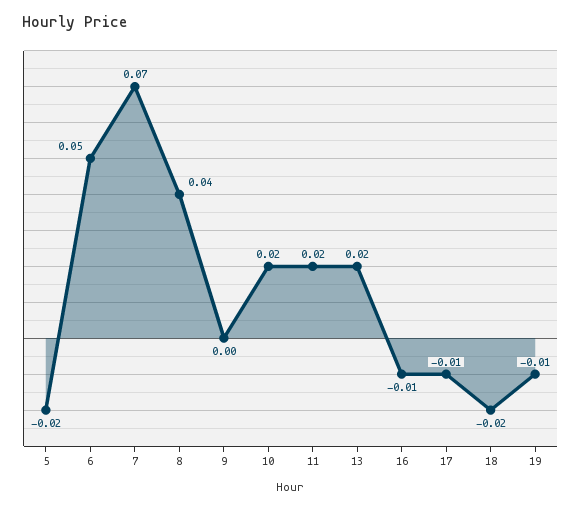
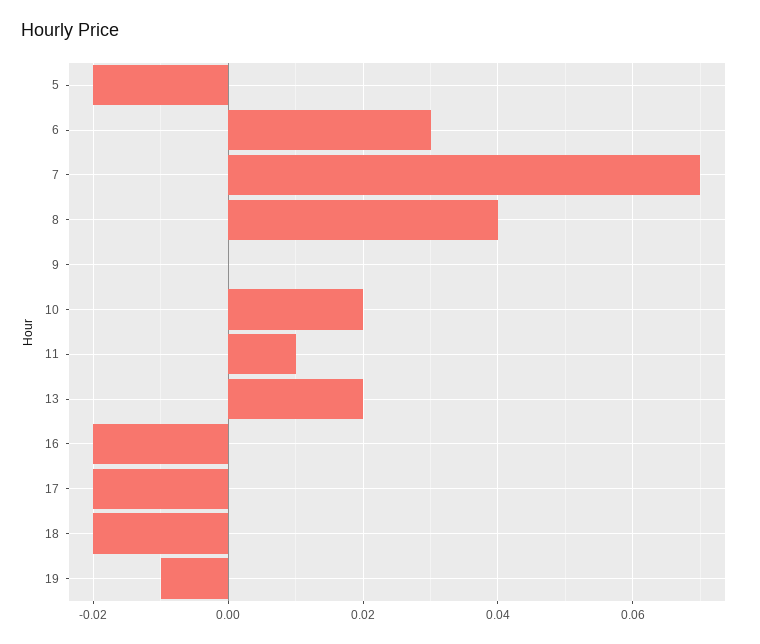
  {
    "5": -0.02,
-   "6": 0.05,
+   "6": 0.03,
    "7": 0.07,
    "8": 0.04,
    "9": 0,
    "10": 0.02,
-   "11": 0.02,
+   "11": 0.01,
    "13": 0.02,
-   "16": -0.01,
+   "16": -0.02,
-   "17": -0.01,
+   "17": -0.02,
    "18": -0.02,
    "19": -0.01
  }

